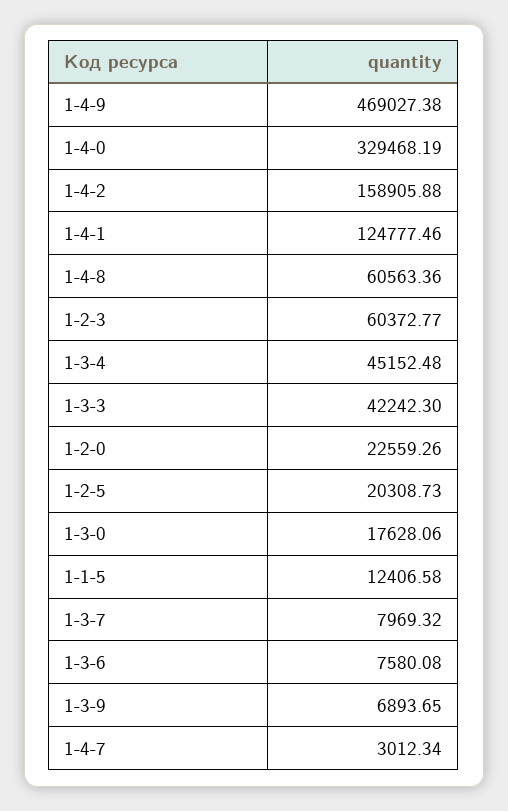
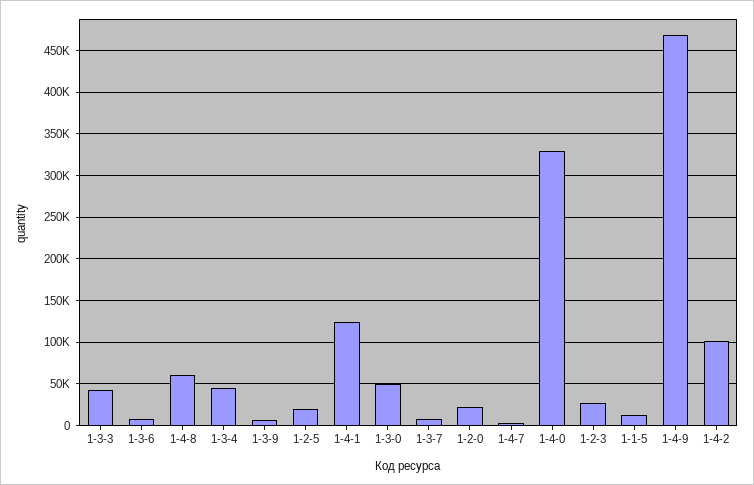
  {
    "1-4-9": 469027.38,
    "1-4-0": 329468.19,
-   "1-4-2": 158905.88,
+   "1-4-2": 100000,
    "1-4-1": 124777.46,
    "1-4-8": 60563.36,
-   "1-2-3": 60372.77,
+   "1-2-3": 30000,
    "1-3-4": 45152.48,
    "1-3-3": 42242.3,
    "1-2-0": 22559.26,
    "1-2-5": 20308.73,
-   "1-3-0": 17628.06,
+   "1-3-0": 50000,
    "1-1-5": 12406.58,
    "1-3-7": 7969.32,
    "1-3-6": 7580.08,
    "1-3-9": 6893.65,
    "1-4-7": 3012.34
  }

